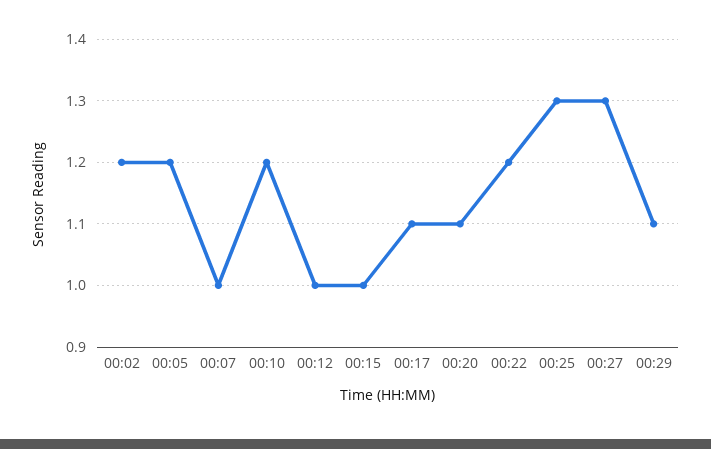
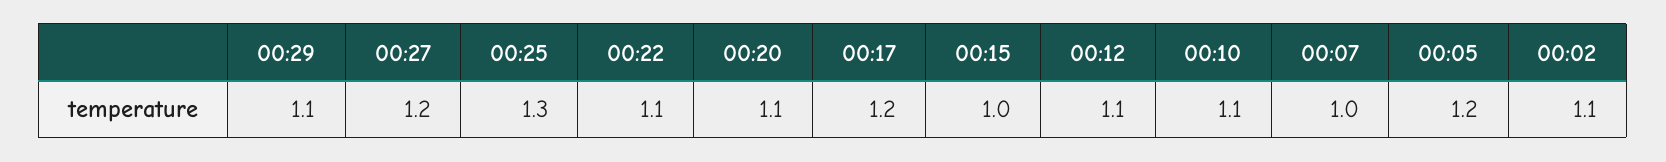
  {
-   "00:02": 1.2,
+   "00:02": 1.1,
    "00:05": 1.2,
    "00:07": 1,
-   "00:10": 1.2,
+   "00:10": 1.1,
-   "00:12": 1,
+   "00:12": 1.1,
    "00:15": 1,
-   "00:17": 1.1,
+   "00:17": 1.2,
    "00:20": 1.1,
-   "00:22": 1.2,
+   "00:22": 1.1,
    "00:25": 1.3,
-   "00:27": 1.3,
+   "00:27": 1.2,
    "00:29": 1.1
  }

